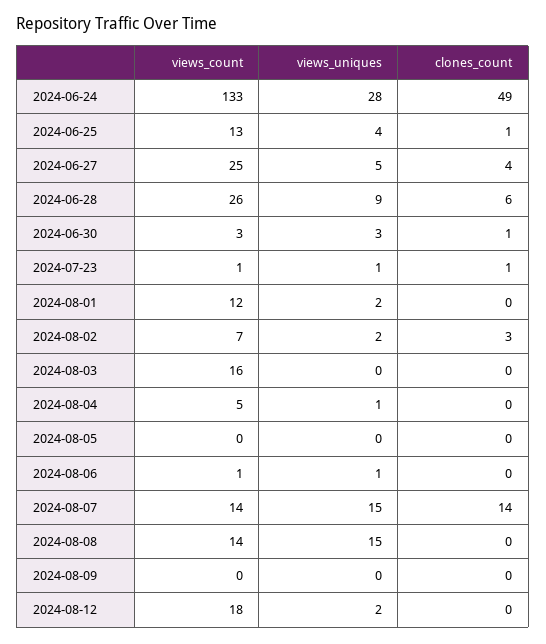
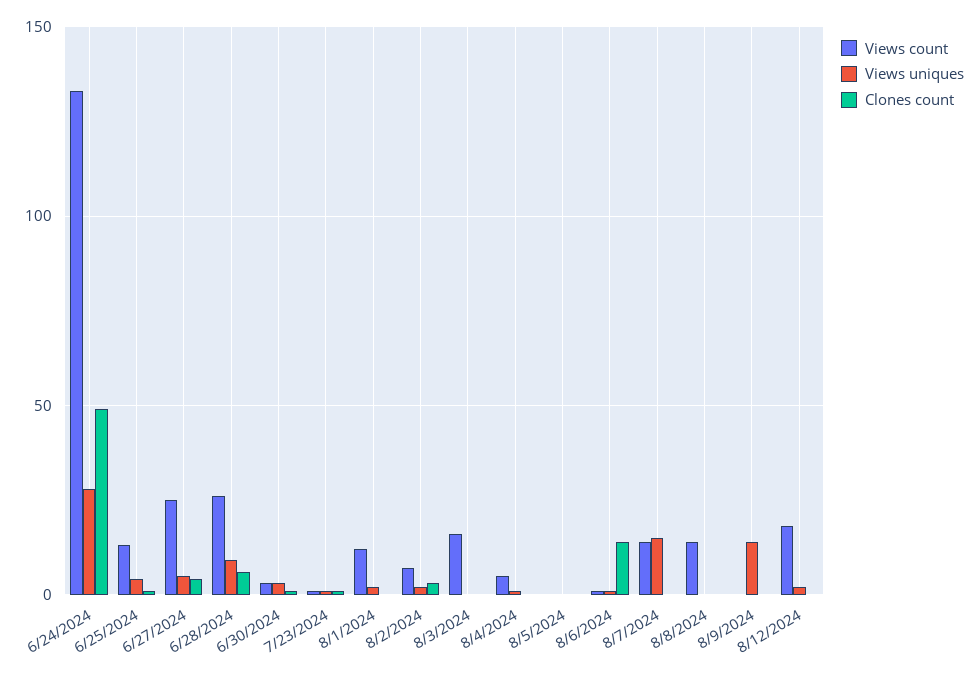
  {
    "views_count": {
      "2024-06-24": 133,
      "2024-06-25": 13,
      "2024-06-27": 25,
      "2024-06-28": 26,
      "2024-06-30": 3,
      "2024-07-23": 1,
      "2024-08-01": 12,
      "2024-08-02": 7,
      "2024-08-03": 16,
      "2024-08-04": 5,
      "2024-08-05": 0,
      "2024-08-06": 1,
      "2024-08-07": 14,
      "2024-08-08": 14,
      "2024-08-09": 0,
      "2024-08-12": 18
    },
    "views_uniques": {
      "2024-06-24": 28,
      "2024-06-25": 4,
      "2024-06-27": 5,
      "2024-06-28": 9,
      "2024-06-30": 3,
      "2024-07-23": 1,
      "2024-08-01": 2,
      "2024-08-02": 2,
      "2024-08-03": 0,
      "2024-08-04": 1,
      "2024-08-05": 0,
      "2024-08-06": 1,
      "2024-08-07": 15,
-     "2024-08-08": 15,
+     "2024-08-08": 0,
-     "2024-08-09": 0,
+     "2024-08-09": 15,
      "2024-08-12": 2
    },
    "clones_count": {
      "2024-06-24": 49,
      "2024-06-25": 1,
      "2024-06-27": 4,
      "2024-06-28": 6,
      "2024-06-30": 1,
      "2024-07-23": 1,
      "2024-08-01": 0,
      "2024-08-02": 3,
      "2024-08-03": 0,
      "2024-08-04": 0,
      "2024-08-05": 0,
-     "2024-08-06": 0,
+     "2024-08-06": 15,
-     "2024-08-07": 14,
+     "2024-08-07": 0,
      "2024-08-08": 0,
      "2024-08-09": 0,
      "2024-08-12": 0
    }
  }

